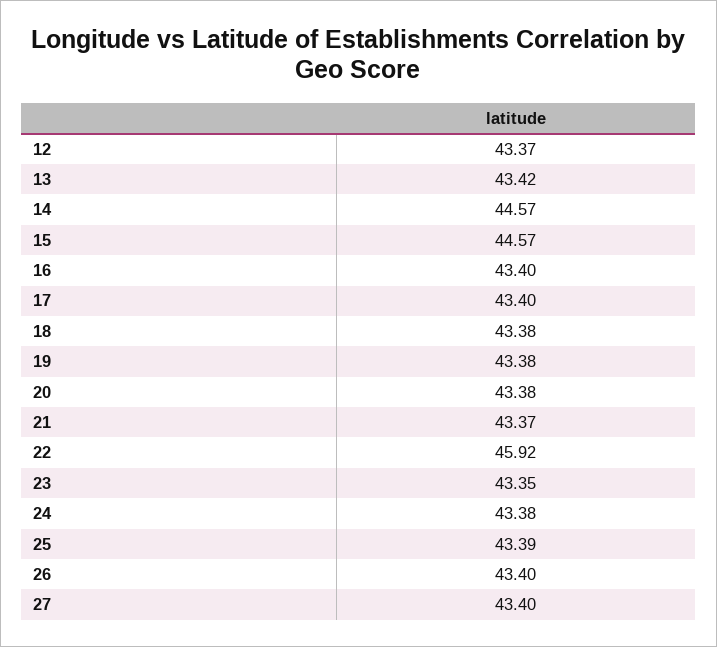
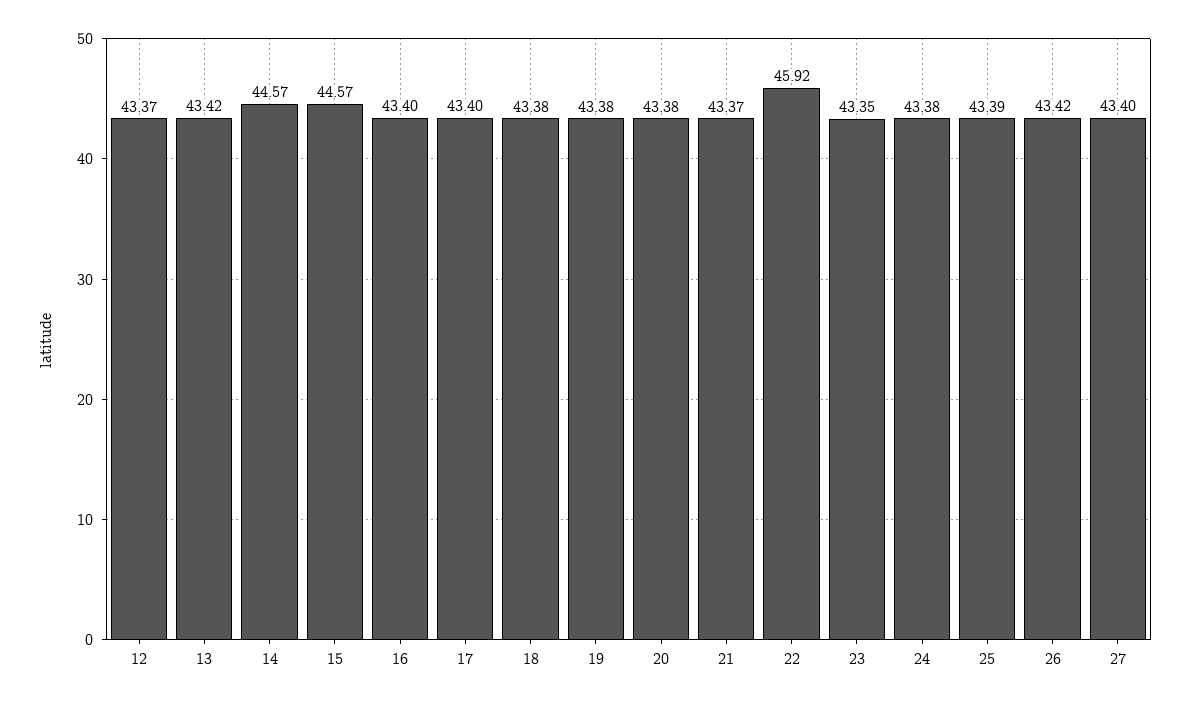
  {
    "12": 43.37,
    "13": 43.42,
    "14": 44.57,
    "15": 44.57,
    "16": 43.4,
    "17": 43.4,
    "18": 43.38,
    "19": 43.38,
    "20": 43.38,
    "21": 43.37,
    "22": 45.92,
    "23": 43.35,
    "24": 43.38,
    "25": 43.39,
-   "26": 43.4,
+   "26": 43.42,
    "27": 43.4
  }

